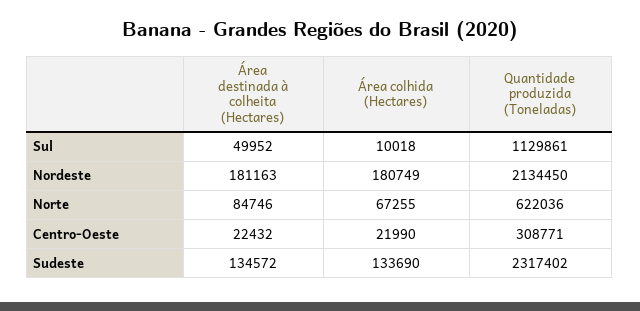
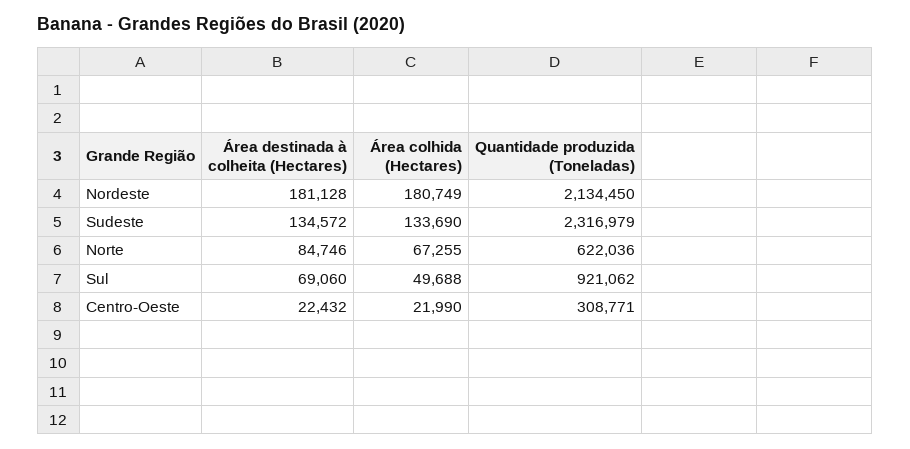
  {
    "Área destinada à colheita (Hectares)": {
-     "Sul": 49952,
+     "Sul": 69060,
-     "Nordeste": 181163,
+     "Nordeste": 181128,
      "Norte": 84746,
      "Centro-Oeste": 22432,
      "Sudeste": 134572
    },
    "Área colhida (Hectares)": {
-     "Sul": 10018,
+     "Sul": 49688,
      "Nordeste": 180749,
      "Norte": 67255,
      "Centro-Oeste": 21990,
      "Sudeste": 133690
    },
    "Quantidade produzida (Toneladas)": {
-     "Sul": 1129861,
+     "Sul": 921062,
      "Nordeste": 2134450,
      "Norte": 622036,
      "Centro-Oeste": 308771,
-     "Sudeste": 2317402
+     "Sudeste": 2316979
    }
  }

